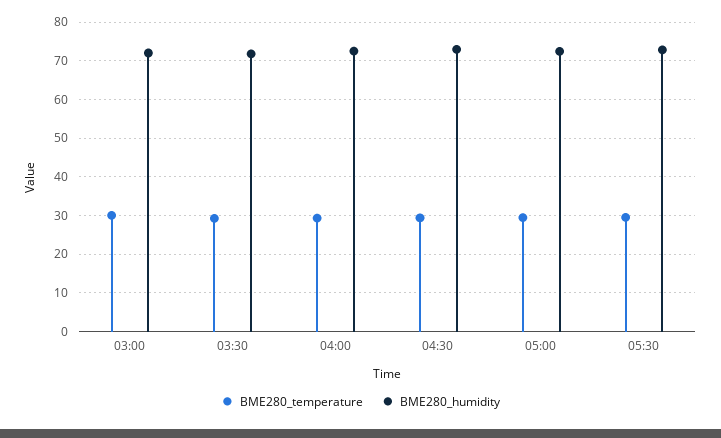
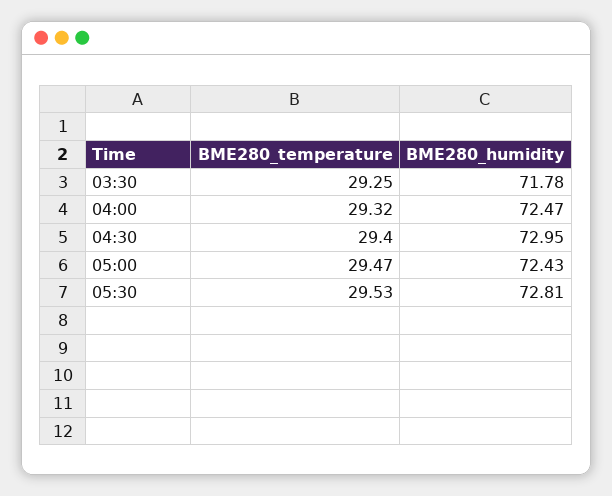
  {
    "BME280_temperature": {
-     "03:00": 30,
      "03:30": 29.25,
      "04:00": 29.32,
      "04:30": 29.4,
      "05:00": 29.47,
      "05:30": 29.53
    },
    "BME280_humidity": {
-     "03:00": 72,
      "03:30": 71.78,
      "04:00": 72.47,
      "04:30": 72.95,
      "05:00": 72.43,
      "05:30": 72.81
    }
  }

